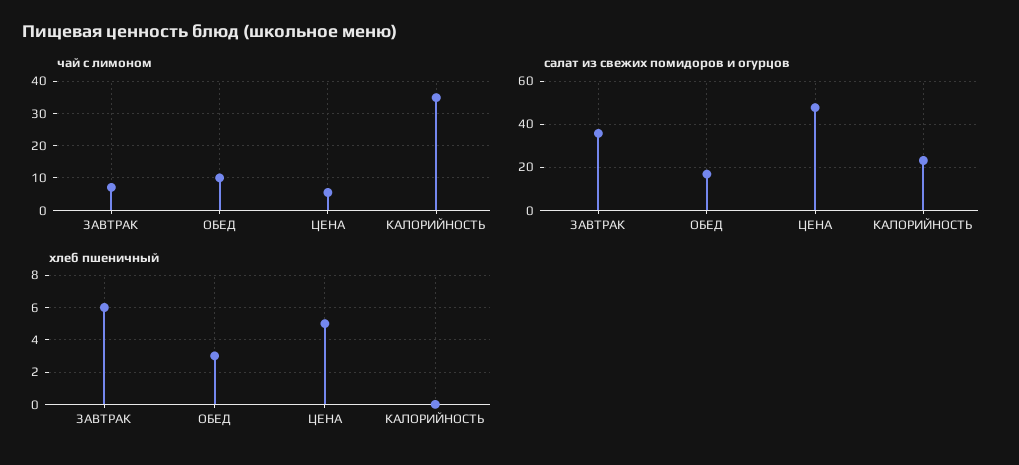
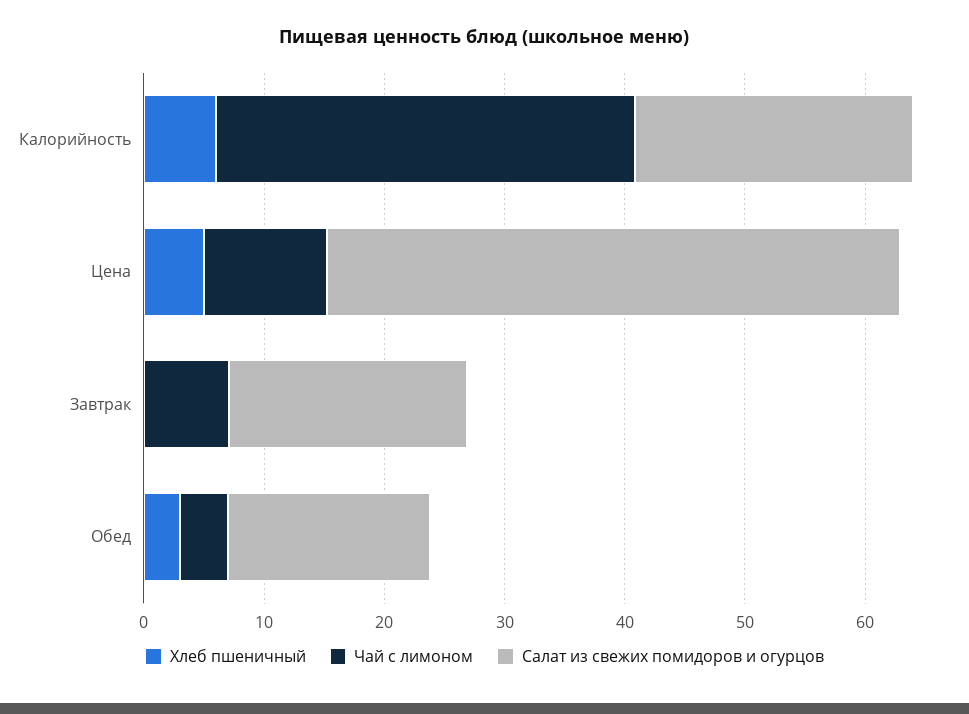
  {
    "чай с лимоном": {
      "ЗАВТРАК": 8,
-     "ОБЕД": 10,
+     "ОБЕД": 4,
-     "ЦЕНА": 6,
+     "ЦЕНА": 10,
      "КАЛОРИЙНОСТЬ": 34
    },
    "салат из свежих помидоров и огурцов": {
-     "ЗАВТРАК": 35,
+     "ЗАВТРАК": 20,
      "ОБЕД": 16,
      "ЦЕНА": 48,
      "КАЛОРИЙНОСТЬ": 24
    },
    "хлеб пшеничный": {
-     "ЗАВТРАК": 6,
+     "ЗАВТРАК": 0,
      "ОБЕД": 3,
      "ЦЕНА": 5,
-     "КАЛОРИЙНОСТЬ": 0
+     "КАЛОРИЙНОСТЬ": 6
    }
  }

